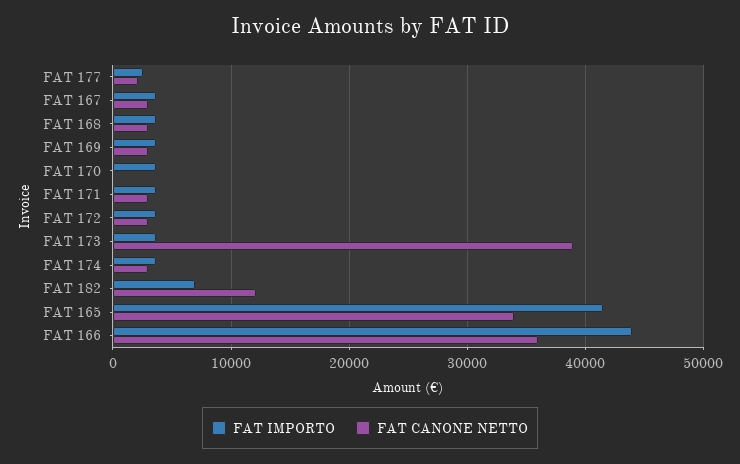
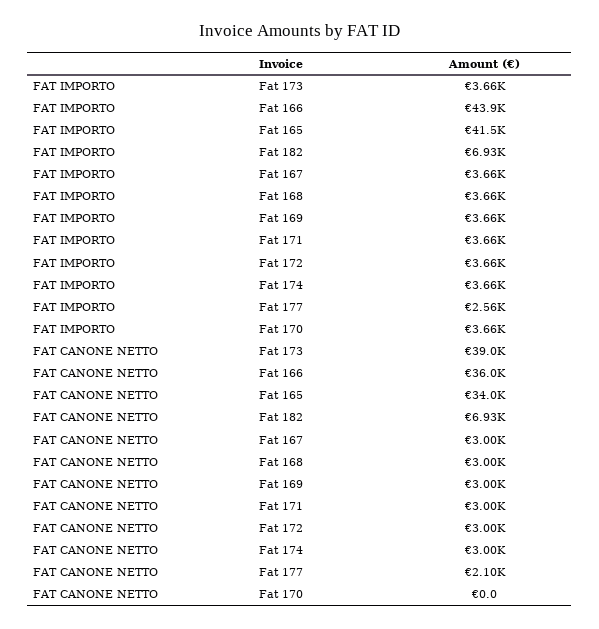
  {
    "FAT IMPORTO": {
      "FAT 177": 2560,
      "FAT 167": 3660,
      "FAT 168": 3660,
      "FAT 169": 3660,
      "FAT 170": 3660,
      "FAT 171": 3660,
      "FAT 172": 3660,
      "FAT 173": 3660,
      "FAT 174": 3660,
      "FAT 182": 6930,
      "FAT 165": 41500,
      "FAT 166": 43900
    },
    "FAT CANONE NETTO": {
      "FAT 177": 2100,
      "FAT 167": 3000,
      "FAT 168": 3000,
      "FAT 169": 3000,
      "FAT 170": 0,
      "FAT 171": 3000,
      "FAT 172": 3000,
      "FAT 173": 39000,
      "FAT 174": 3000,
-     "FAT 182": 12000,
+     "FAT 182": 6930,
      "FAT 165": 34000,
      "FAT 166": 36000
    }
  }

